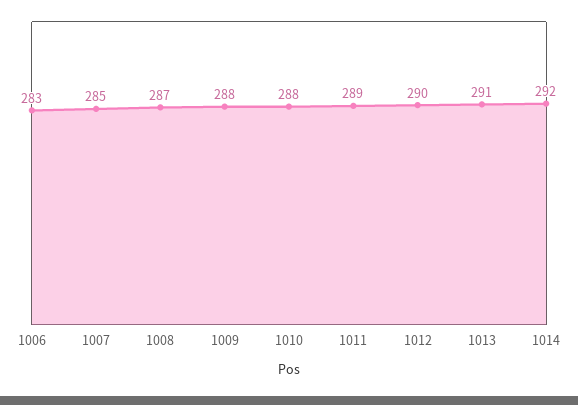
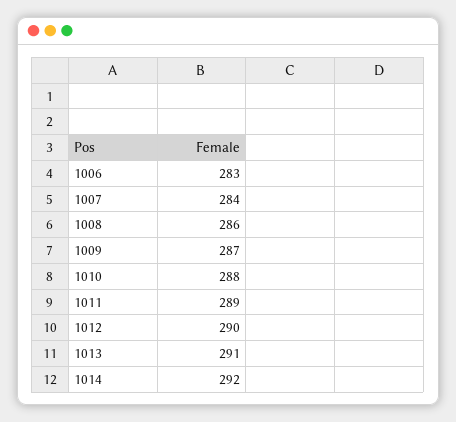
  {
    "1006": 283,
-   "1007": 285,
+   "1007": 284,
-   "1008": 287,
+   "1008": 286,
-   "1009": 288,
+   "1009": 287,
    "1010": 288,
    "1011": 289,
    "1012": 290,
    "1013": 291,
    "1014": 292
  }

